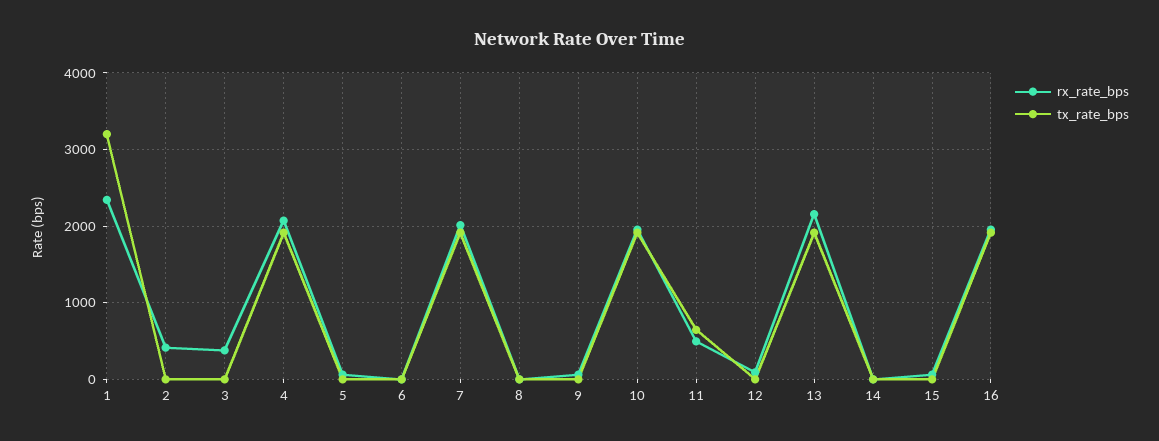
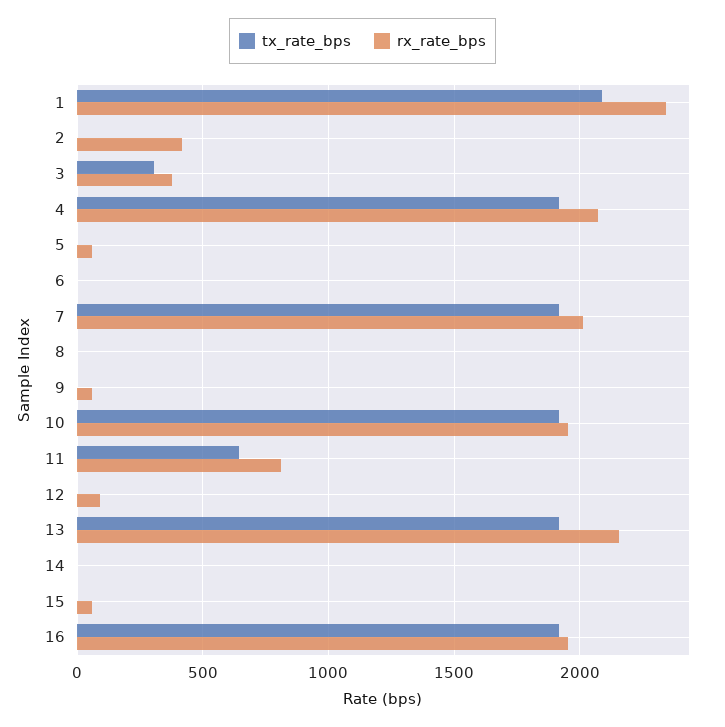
  {
    "rx_rate_bps": {
      "1": 2350,
      "2": 400,
      "3": 400,
      "4": 2050,
      "5": 50,
      "6": 0,
      "7": 2000,
      "8": 0,
      "9": 50,
      "10": 1950,
-     "11": 500,
+     "11": 800,
      "12": 100,
      "13": 2150,
      "14": 0,
      "15": 50,
      "16": 1950
    },
    "tx_rate_bps": {
-     "1": 3200,
+     "1": 2100,
      "2": 0,
-     "3": 0,
+     "3": 300,
      "4": 1900,
      "5": 0,
      "6": 0,
      "7": 1900,
      "8": 0,
      "9": 0,
      "10": 1900,
      "11": 650,
      "12": 0,
      "13": 1900,
      "14": 0,
      "15": 0,
      "16": 1900
    }
  }

